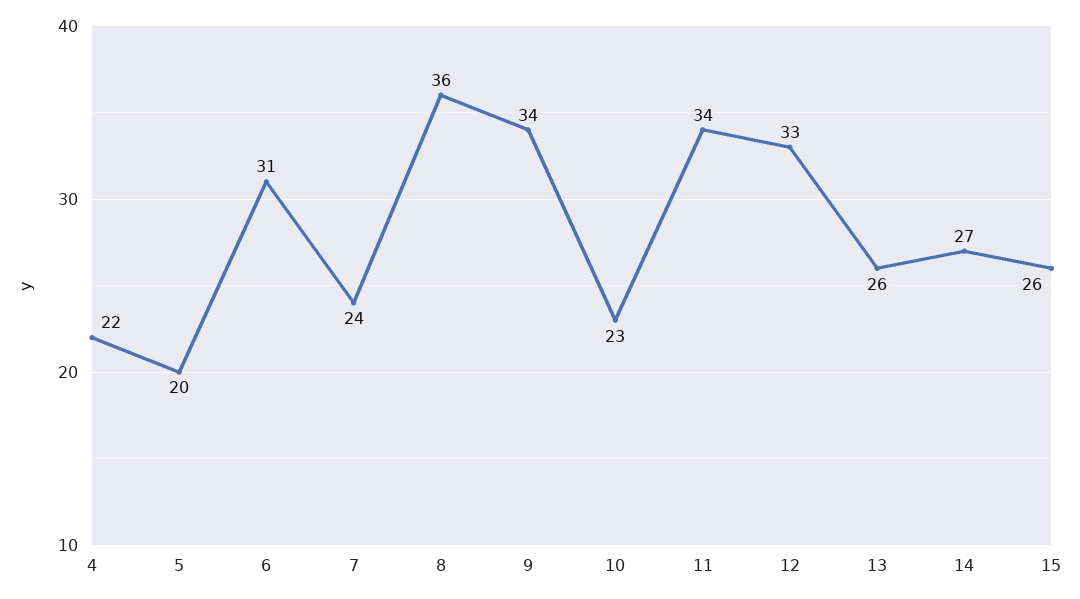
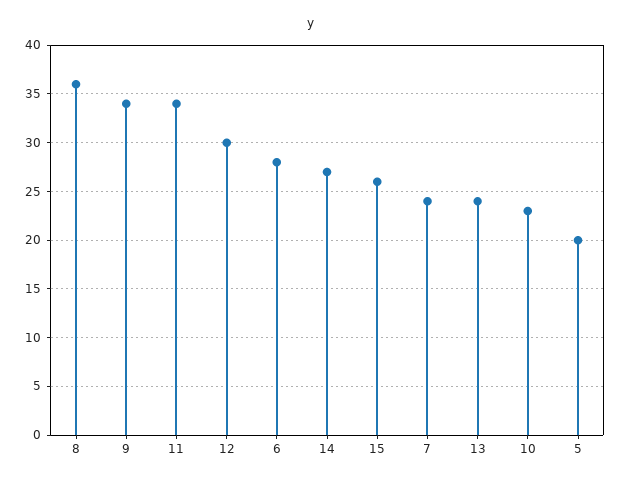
  {
-   "4": 22,
    "5": 20,
-   "6": 31,
+   "6": 28,
    "7": 24,
    "8": 36,
    "9": 34,
    "10": 23,
    "11": 34,
-   "12": 33,
+   "12": 30,
-   "13": 26,
+   "13": 24,
    "14": 27,
    "15": 26
  }

